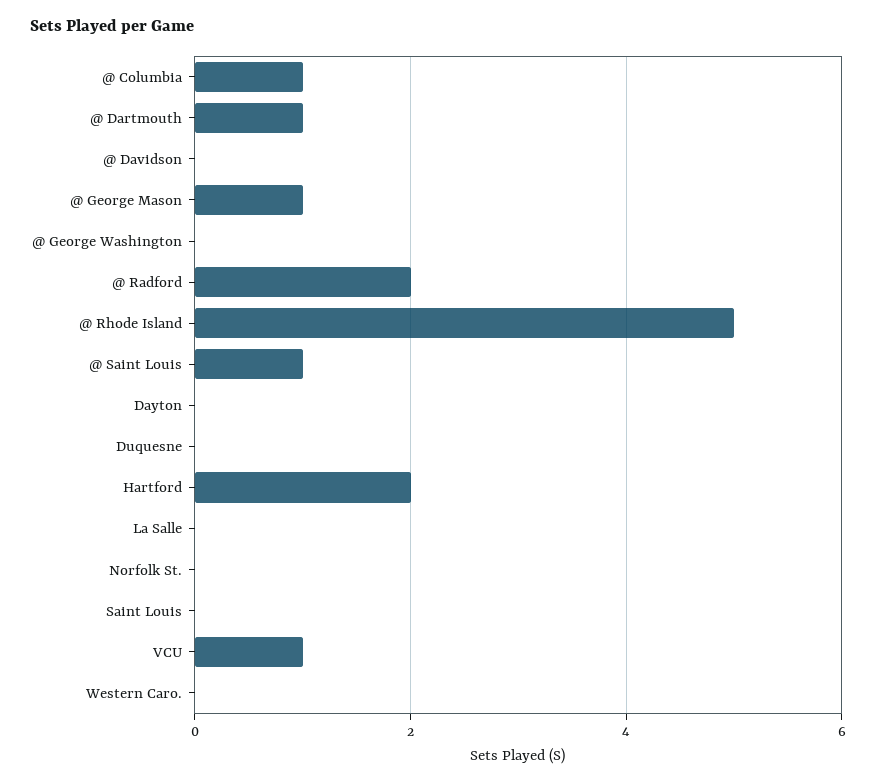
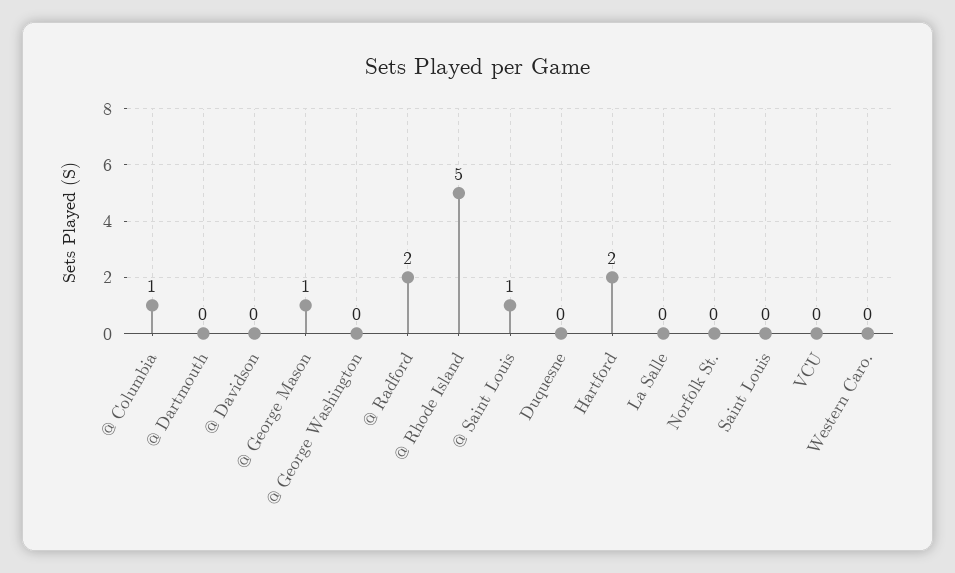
  {
    "@ Columbia": 1,
-   "@ Dartmouth": 1,
+   "@ Dartmouth": 0,
    "@ Davidson": 0,
    "@ George Mason": 1,
    "@ George Washington": 0,
    "@ Radford": 2,
    "@ Rhode Island": 5,
    "@ Saint Louis": 1,
-   "Dayton": 0,
    "Duquesne": 0,
    "Hartford": 2,
    "La Salle": 0,
    "Norfolk St.": 0,
    "Saint Louis": 0,
-   "VCU": 1,
+   "VCU": 0,
    "Western Caro.": 0
  }

